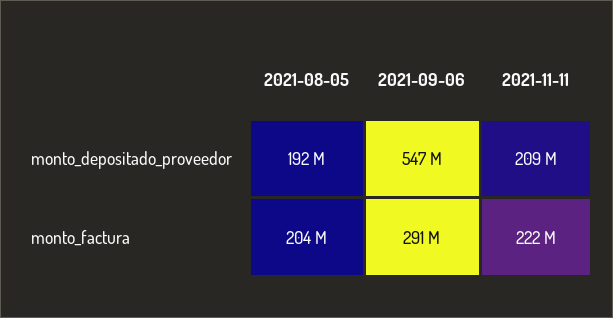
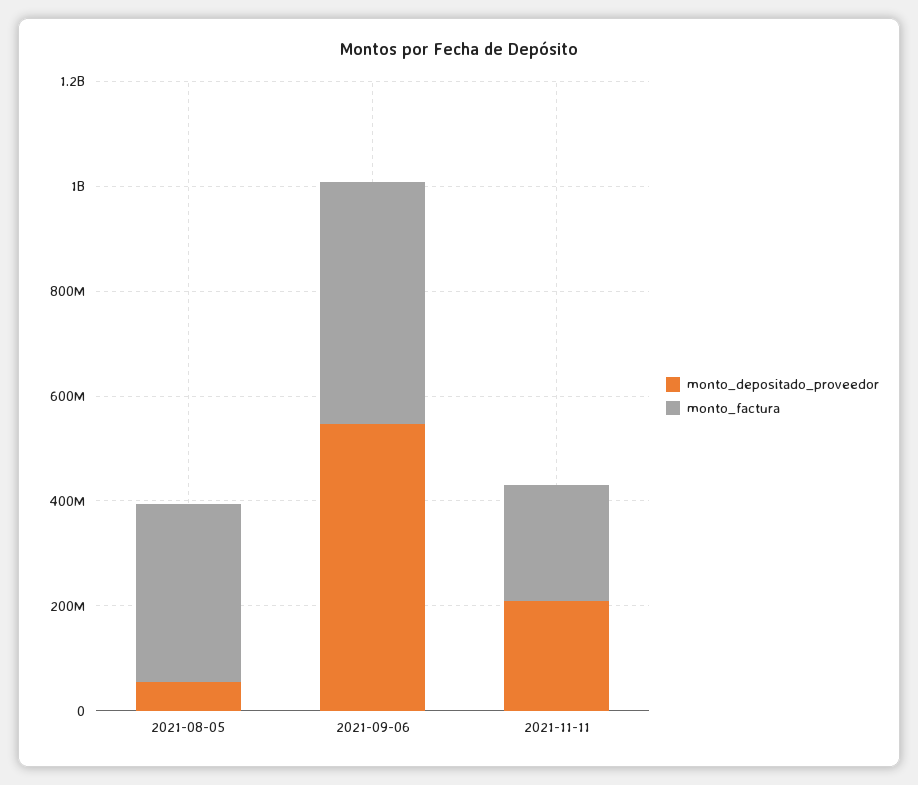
  {
    "monto_depositado_proveedor": {
-     "2021-08-05": 192000000,
+     "2021-08-05": 50000000,
      "2021-09-06": 547000000,
      "2021-11-11": 209000000
    },
    "monto_factura": {
-     "2021-08-05": 204000000,
+     "2021-08-05": 350000000,
-     "2021-09-06": 291000000,
+     "2021-09-06": 450000000,
      "2021-11-11": 222000000
    }
  }

